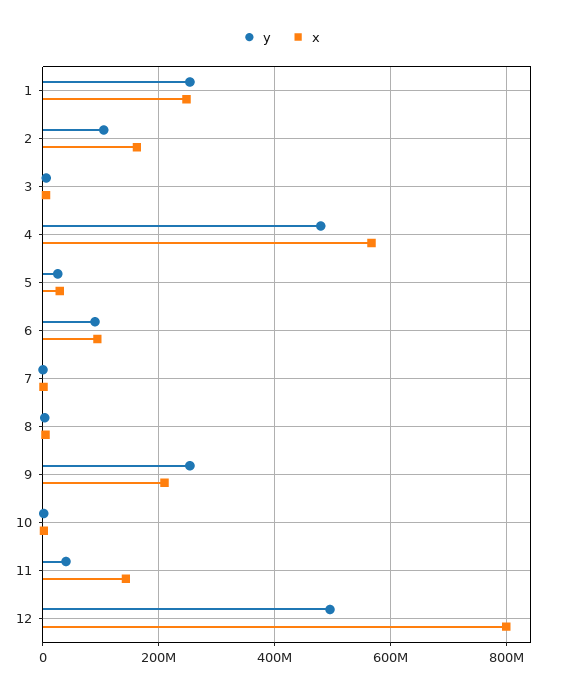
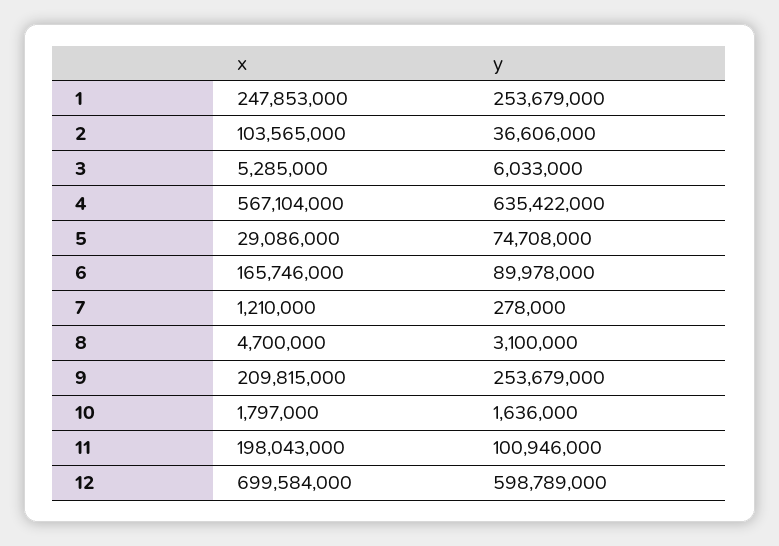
  {
    "y": {
      "1": 253679000,
-     "2": 100000000,
+     "2": 36606000,
      "3": 6033000,
-     "4": 480000000,
+     "4": 635422000,
-     "5": 20000000,
+     "5": 74708000,
      "6": 89978000,
      "7": 278000,
      "8": 3100000,
      "9": 253679000,
      "10": 1636000,
-     "11": 40000000,
+     "11": 100946000,
-     "12": 500000000
+     "12": 598789000
    },
    "x": {
      "1": 247853000,
-     "2": 160000000,
+     "2": 103565000,
      "3": 5285000,
      "4": 567104000,
      "5": 29086000,
-     "6": 100000000,
+     "6": 165746000,
      "7": 1210000,
      "8": 4700000,
      "9": 209815000,
      "10": 1797000,
-     "11": 140000000,
+     "11": 198043000,
-     "12": 800000000
+     "12": 699584000
    }
  }

